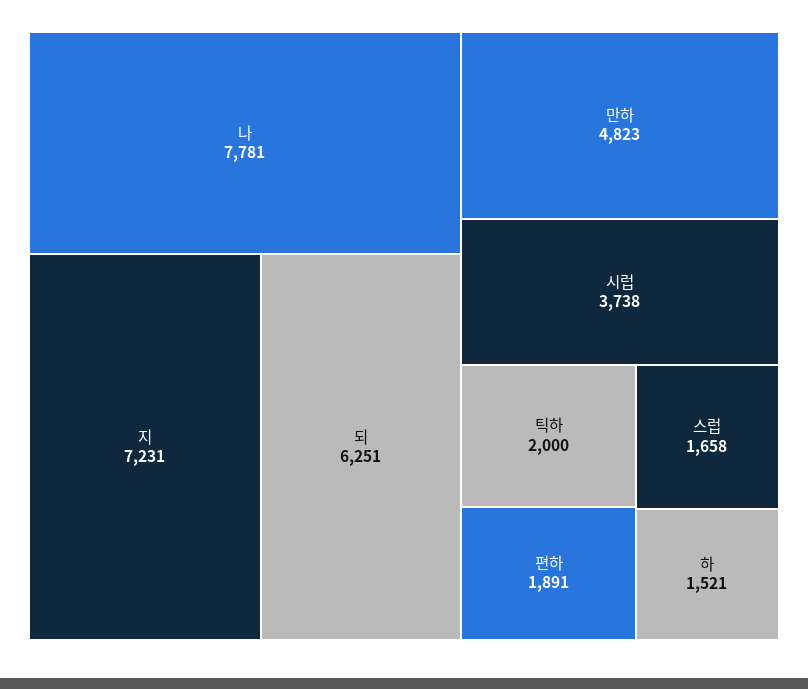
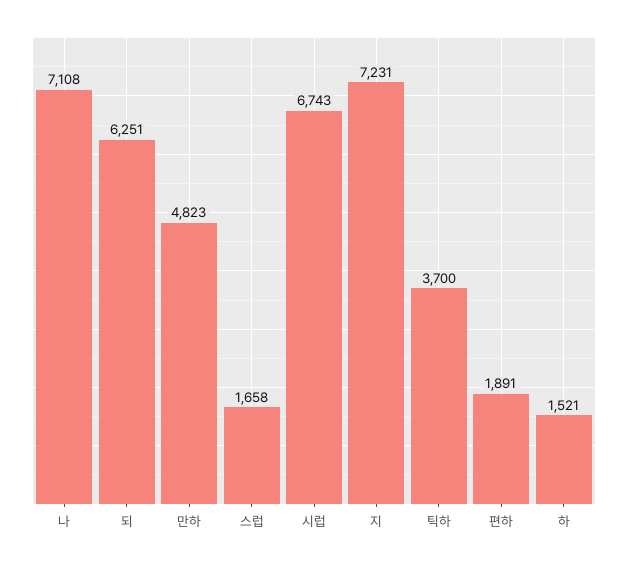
  {
-   "나": 7781,
+   "나": 7108,
    "지": 7231,
    "되": 6251,
    "만하": 4823,
-   "시럽": 3738,
+   "시럽": 6743,
-   "틱하": 2000,
+   "틱하": 3700,
    "편하": 1891,
    "스럽": 1658,
    "하": 1521
  }

